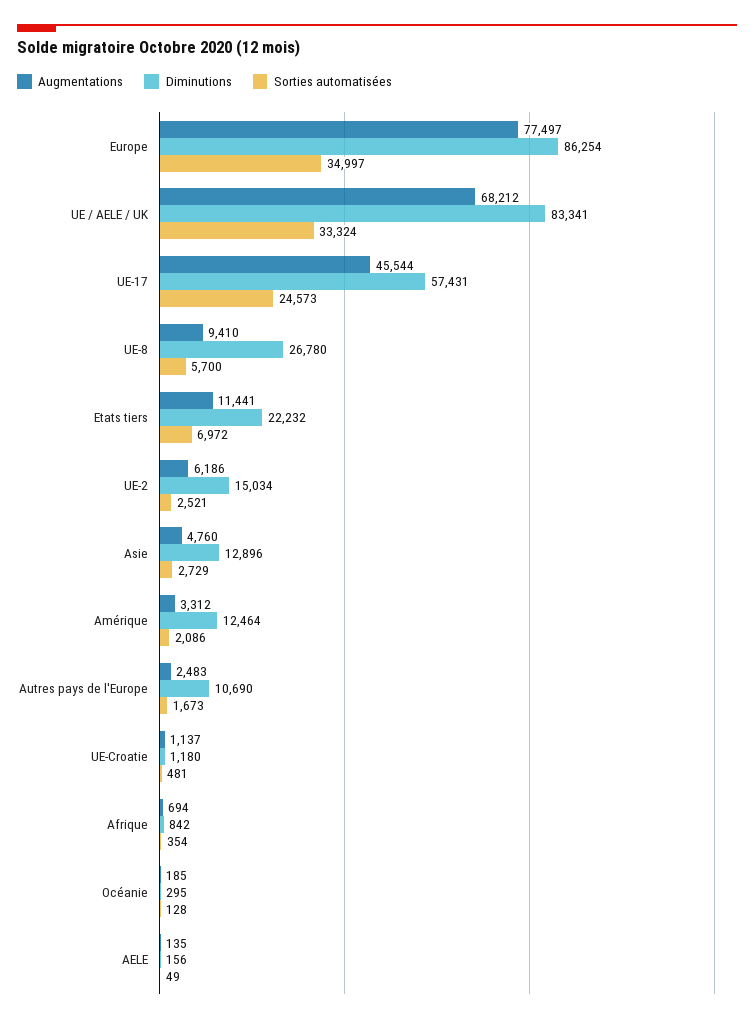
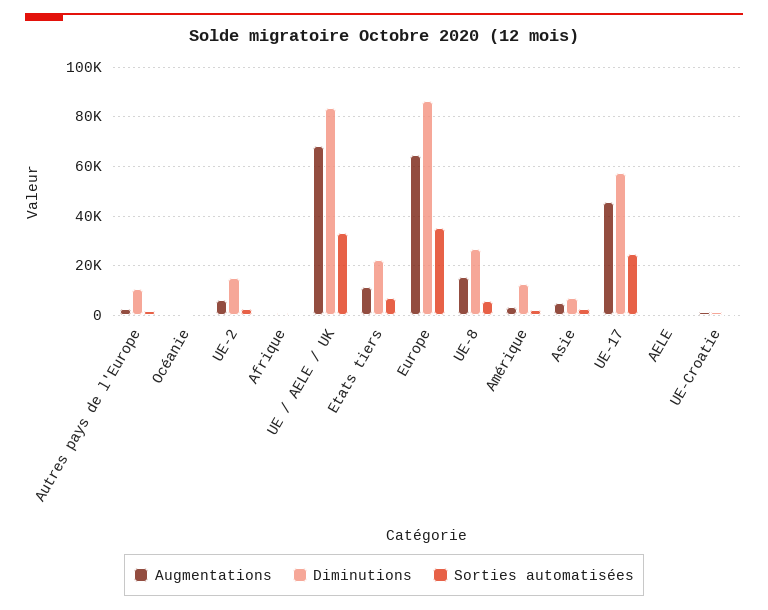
  {
    "Augmentations": {
-     "Europe": 77497,
+     "Europe": 65000,
      "UE / AELE / UK": 68212,
      "UE-17": 45544,
-     "UE-8": 9410,
+     "UE-8": 15000,
      "Etats tiers": 11441,
      "UE-2": 6186,
      "Asie": 4760,
      "Amérique": 3312,
      "Autres pays de l'Europe": 2483,
      "UE-Croatie": 1137,
      "Afrique": 694,
      "Océanie": 185,
      "AELE": 135
    },
    "Diminutions": {
      "Europe": 86254,
      "UE / AELE / UK": 83341,
      "UE-17": 57431,
      "UE-8": 26780,
      "Etats tiers": 22232,
      "UE-2": 15034,
-     "Asie": 12896,
+     "Asie": 7500,
      "Amérique": 12464,
      "Autres pays de l'Europe": 10690,
      "UE-Croatie": 1180,
      "Afrique": 842,
      "Océanie": 295,
      "AELE": 156
    },
    "Sorties automatisées": {
      "Europe": 34997,
      "UE / AELE / UK": 33324,
      "UE-17": 24573,
      "UE-8": 5700,
      "Etats tiers": 6972,
      "UE-2": 2521,
      "Asie": 2729,
      "Amérique": 2086,
      "Autres pays de l'Europe": 1673,
      "UE-Croatie": 481,
      "Afrique": 354,
      "Océanie": 128,
      "AELE": 49
    }
  }

